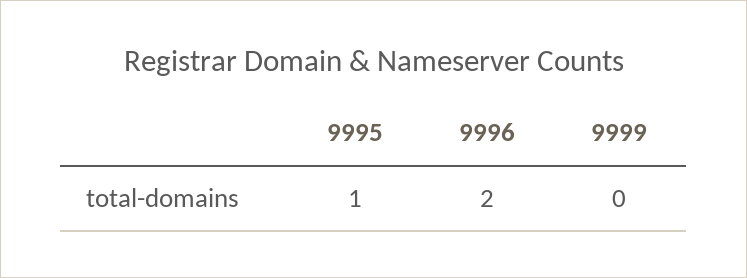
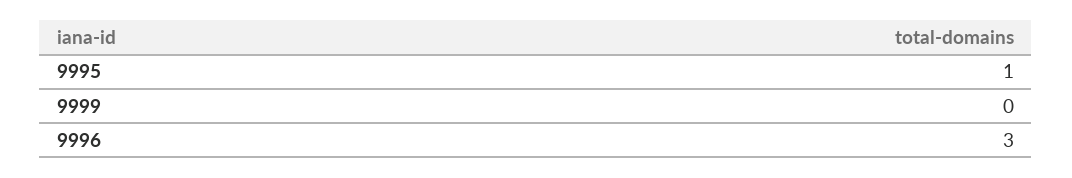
  {
    "9995": 1,
-   "9996": 2,
+   "9996": 3,
    "9999": 0
  }

